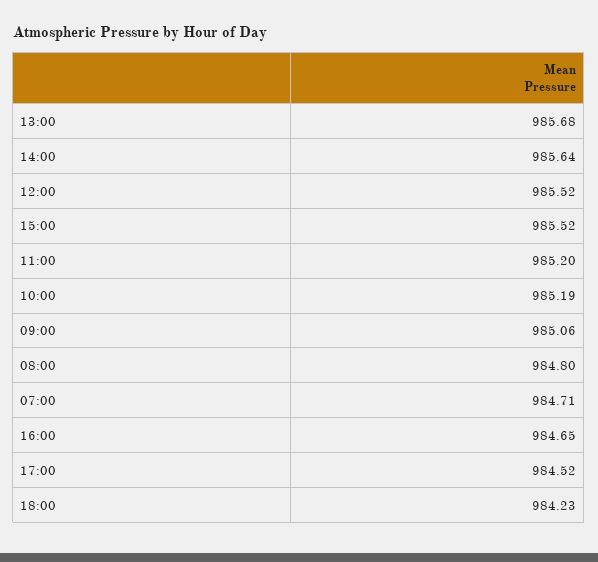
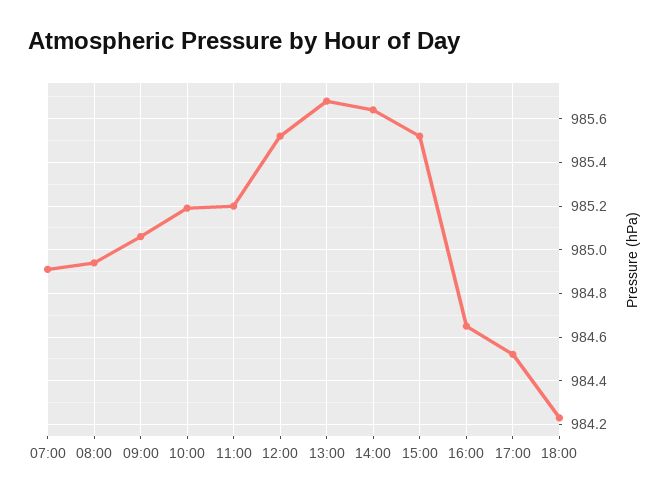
  {
    "13:00": 985.68,
    "14:00": 985.64,
    "12:00": 985.52,
    "15:00": 985.52,
    "11:00": 985.2,
    "10:00": 985.19,
    "09:00": 985.06,
-   "08:00": 984.8,
+   "08:00": 984.95,
-   "07:00": 984.71,
+   "07:00": 984.9,
    "16:00": 984.65,
    "17:00": 984.52,
    "18:00": 984.23
  }

